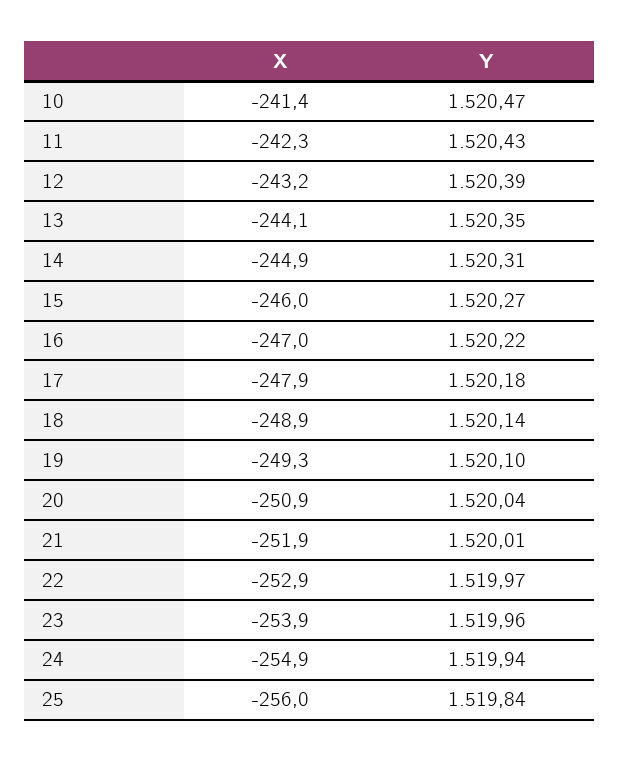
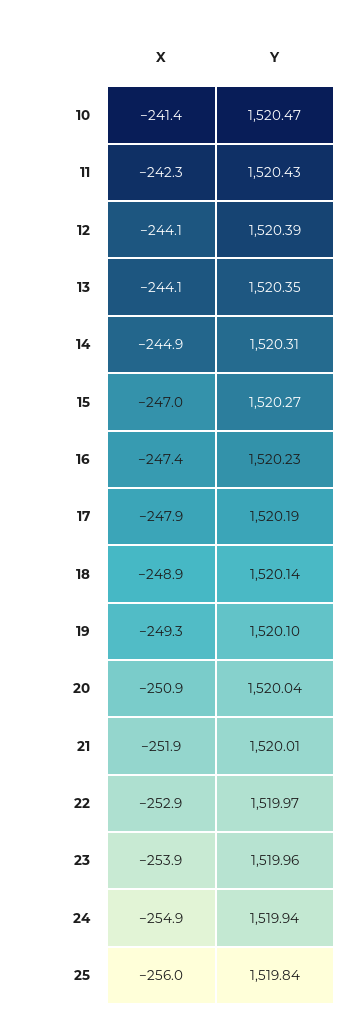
  {
    "X": {
      "10": -241.4,
      "11": -242.3,
-     "12": -243.2,
+     "12": -244.1,
      "13": -244.1,
      "14": -244.9,
-     "15": -246,
+     "15": -247,
-     "16": -247,
+     "16": -247.4,
      "17": -247.9,
      "18": -248.9,
      "19": -249.3,
      "20": -250.9,
      "21": -251.9,
      "22": -252.9,
      "23": -253.9,
      "24": -254.9,
      "25": -256
    },
    "Y": {
      "10": 1520.47,
      "11": 1520.43,
      "12": 1520.39,
      "13": 1520.35,
      "14": 1520.31,
      "15": 1520.27,
-     "16": 1520.22,
+     "16": 1520.23,
-     "17": 1520.18,
+     "17": 1520.19,
      "18": 1520.14,
      "19": 1520.1,
      "20": 1520.04,
      "21": 1520.01,
      "22": 1519.97,
      "23": 1519.96,
      "24": 1519.94,
      "25": 1519.84
    }
  }

